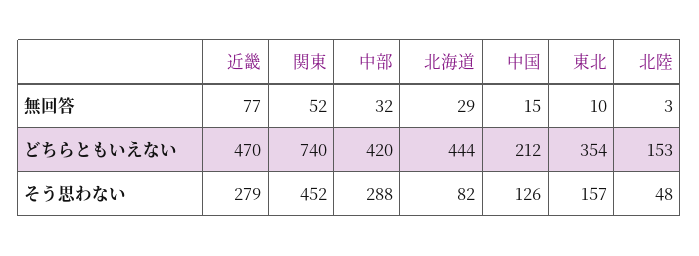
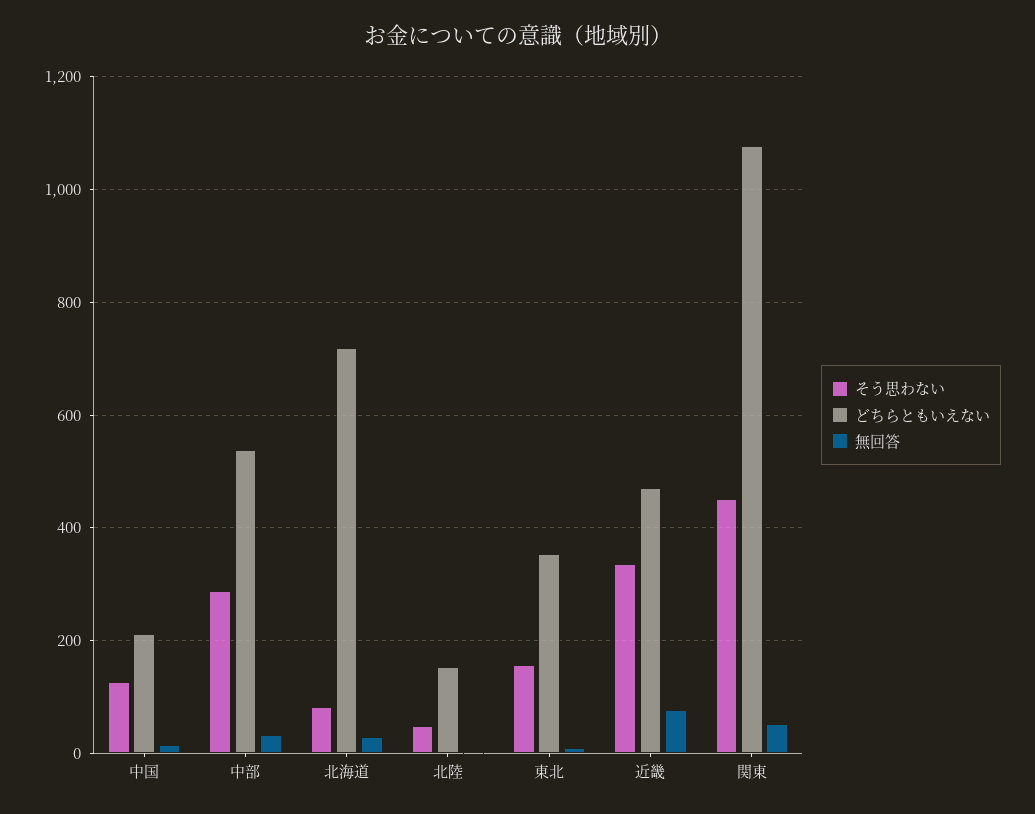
  {
    "無回答": {
      "近畿": 77,
      "関東": 52,
      "中部": 32,
      "北海道": 29,
      "中国": 15,
      "東北": 10,
      "北陸": 3
    },
    "どちらともいえない": {
      "近畿": 470,
-     "関東": 740,
+     "関東": 1080,
-     "中部": 420,
+     "中部": 540,
-     "北海道": 444,
+     "北海道": 720,
      "中国": 212,
      "東北": 354,
      "北陸": 153
    },
    "そう思わない": {
-     "近畿": 279,
+     "近畿": 340,
      "関東": 452,
      "中部": 288,
      "北海道": 82,
      "中国": 126,
      "東北": 157,
      "北陸": 48
    }
  }

